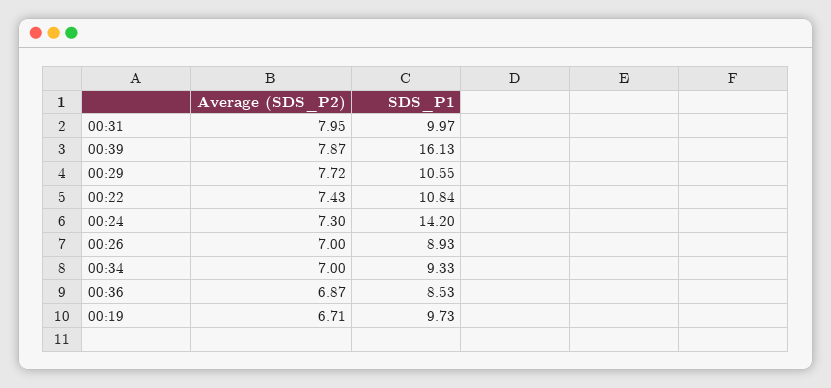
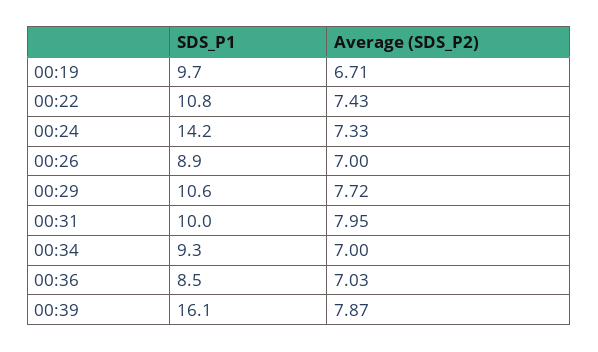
  {
    "Average (SDS_P2)": {
      "00:31": 7.95,
      "00:39": 7.87,
      "00:29": 7.72,
      "00:22": 7.43,
-     "00:24": 7.3,
+     "00:24": 7.33,
      "00:26": 7,
      "00:34": 7,
-     "00:36": 6.87,
+     "00:36": 7.03,
      "00:19": 6.71
    },
    "SDS_P1": {
      "00:31": 9.97,
      "00:39": 16.13,
      "00:29": 10.55,
      "00:22": 10.84,
      "00:24": 14.2,
      "00:26": 8.93,
      "00:34": 9.33,
      "00:36": 8.53,
      "00:19": 9.73
    }
  }

